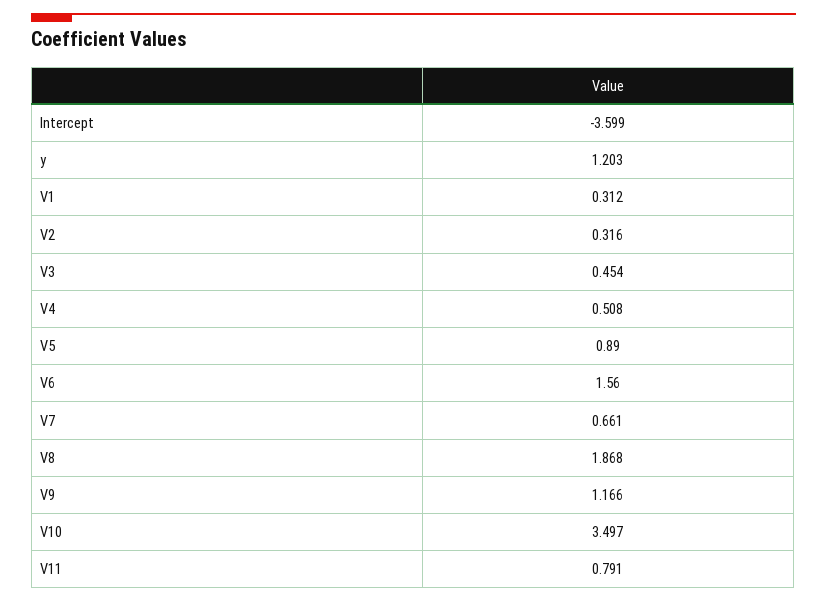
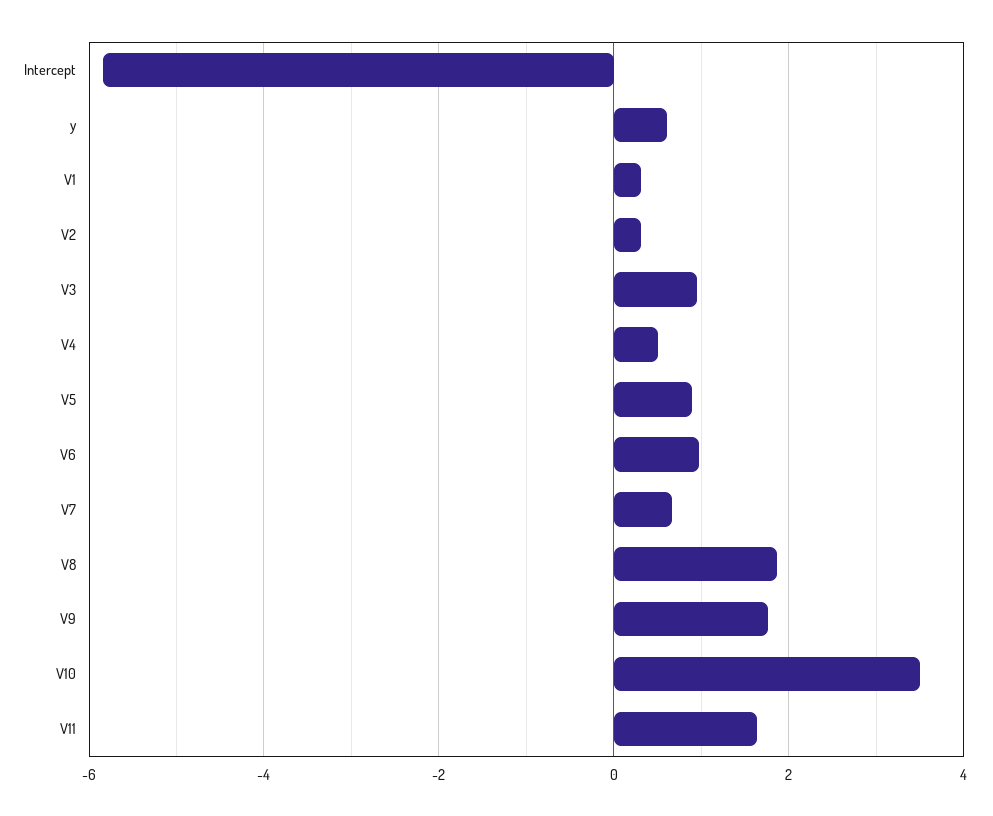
  {
-   "Intercept": -3.599,
+   "Intercept": -5.8,
-   "y": 1.203,
+   "y": 0.6,
    "V1": 0.312,
    "V2": 0.316,
-   "V3": 0.454,
+   "V3": 1,
    "V4": 0.508,
    "V5": 0.89,
-   "V6": 1.56,
+   "V6": 1,
    "V7": 0.661,
    "V8": 1.868,
-   "V9": 1.166,
+   "V9": 1.8,
    "V10": 3.497,
-   "V11": 0.791
+   "V11": 1.6
  }

